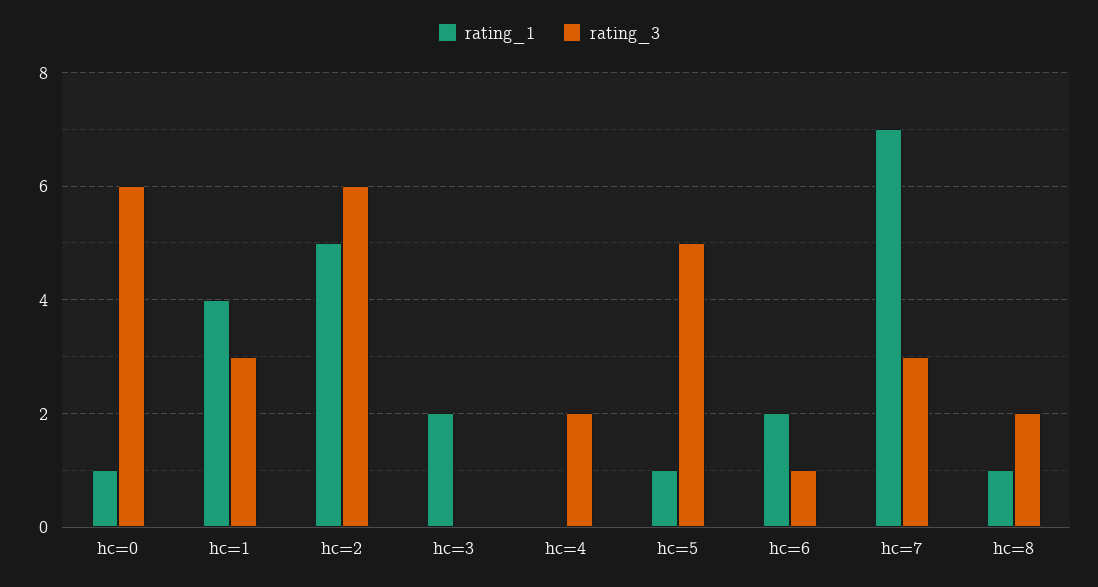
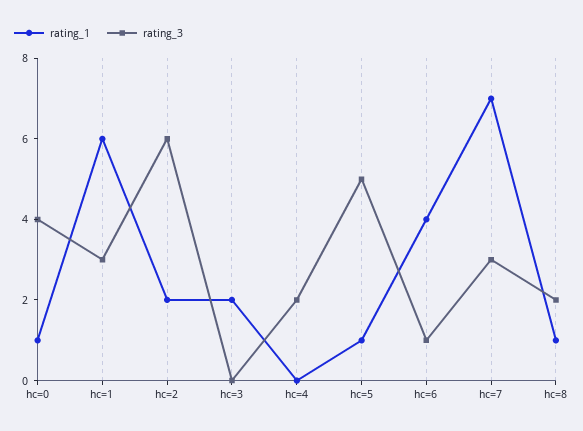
  {
    "rating_1": {
      "hc=0": 1,
-     "hc=1": 4,
+     "hc=1": 6,
-     "hc=2": 5,
+     "hc=2": 2,
      "hc=3": 2,
      "hc=4": 0,
      "hc=5": 1,
-     "hc=6": 2,
+     "hc=6": 4,
      "hc=7": 7,
      "hc=8": 1
    },
    "rating_3": {
-     "hc=0": 6,
+     "hc=0": 4,
      "hc=1": 3,
      "hc=2": 6,
      "hc=3": 0,
      "hc=4": 2,
      "hc=5": 5,
      "hc=6": 1,
      "hc=7": 3,
      "hc=8": 2
    }
  }

